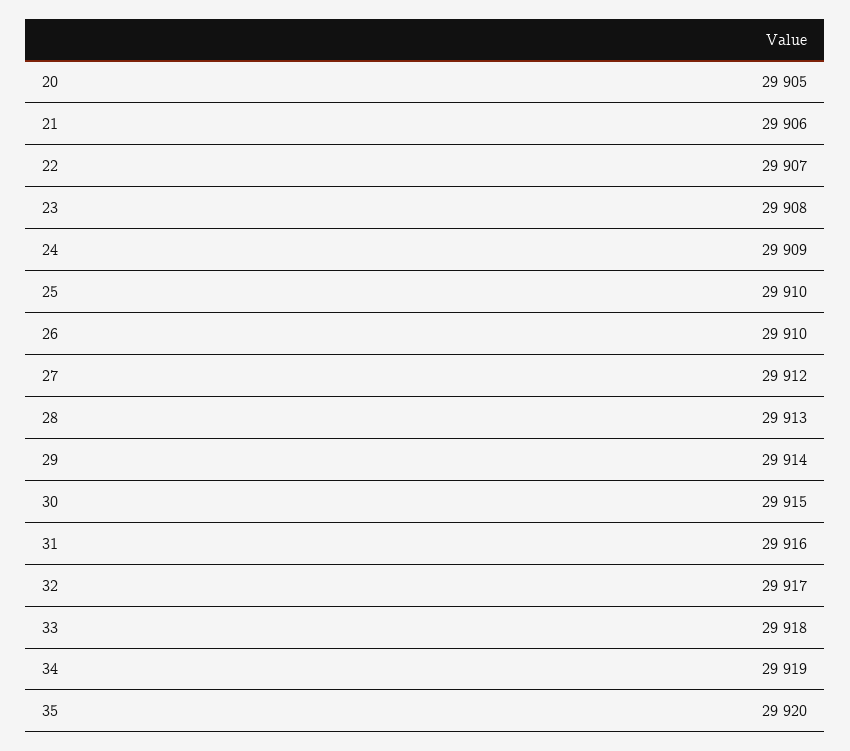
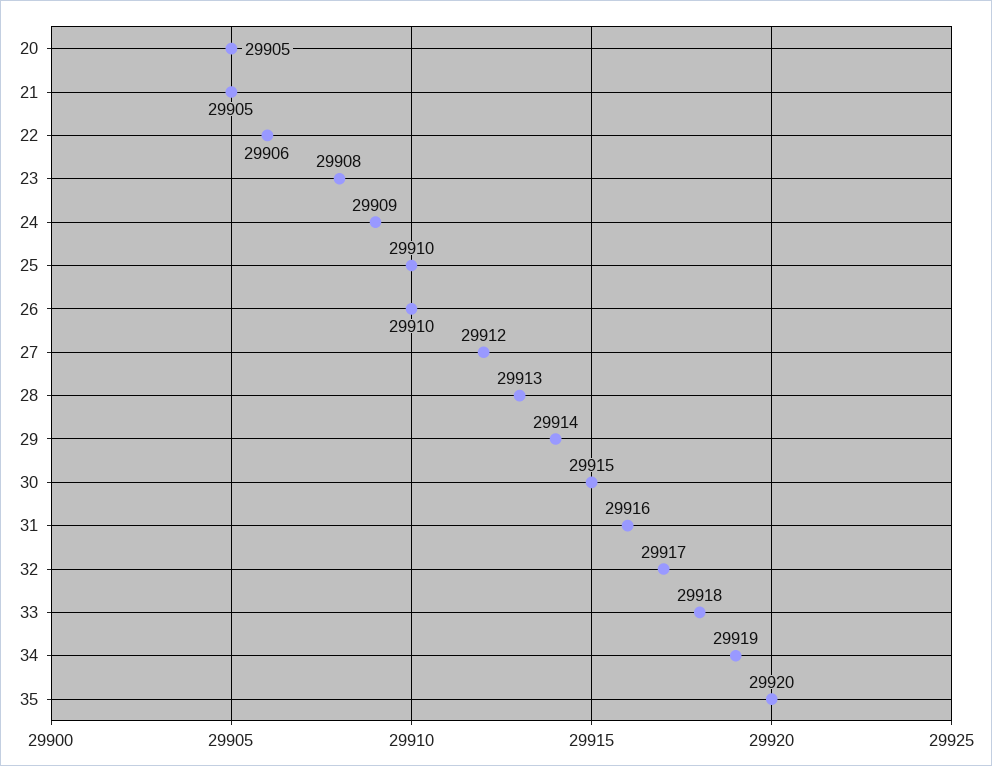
  {
    "20": 29905,
-   "21": 29906,
+   "21": 29905,
-   "22": 29907,
+   "22": 29906,
    "23": 29908,
    "24": 29909,
    "25": 29910,
    "26": 29910,
    "27": 29912,
    "28": 29913,
    "29": 29914,
    "30": 29915,
    "31": 29916,
    "32": 29917,
    "33": 29918,
    "34": 29919,
    "35": 29920
  }

